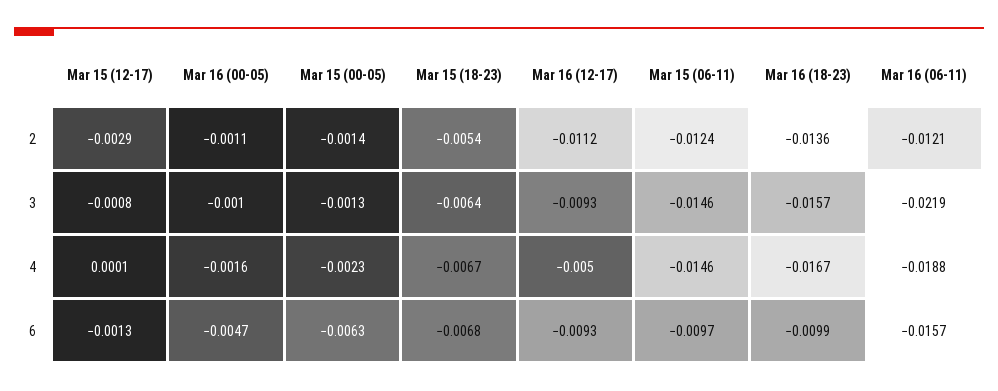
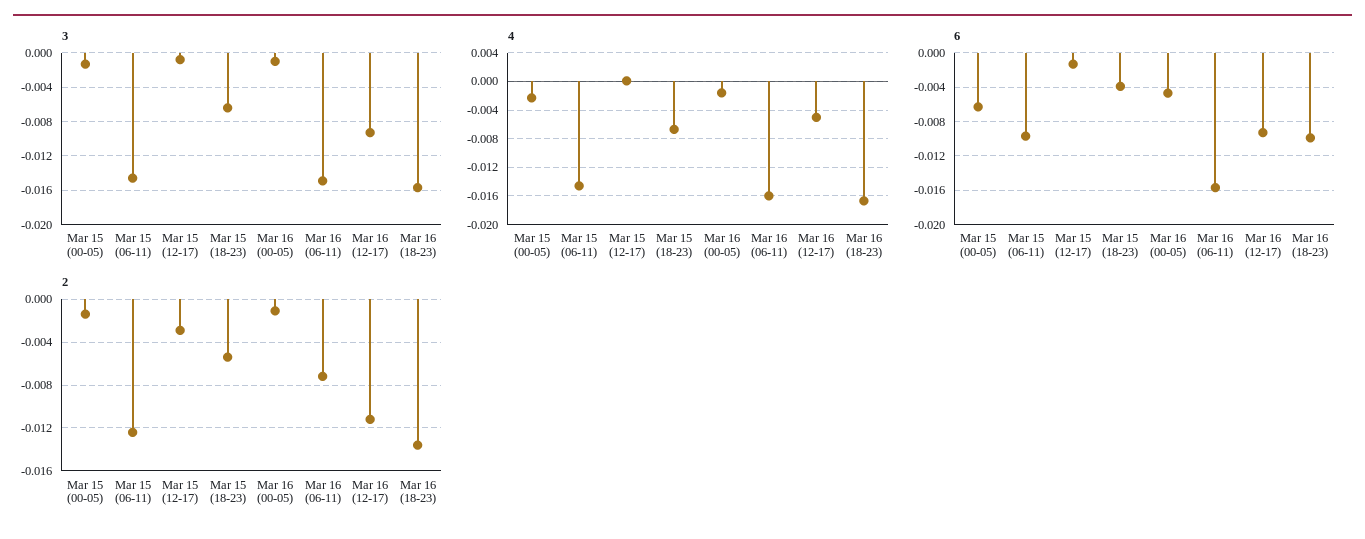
  {
    "2": {
      "Mar 15 (12-17)": -0.0029,
      "Mar 16 (00-05)": -0.0011,
      "Mar 15 (00-05)": -0.0014,
      "Mar 15 (18-23)": -0.0054,
      "Mar 16 (12-17)": -0.0112,
      "Mar 15 (06-11)": -0.0124,
      "Mar 16 (18-23)": -0.0136,
-     "Mar 16 (06-11)": -0.0121
+     "Mar 16 (06-11)": -0.007
    },
    "3": {
      "Mar 15 (12-17)": -0.0008,
      "Mar 16 (00-05)": -0.001,
      "Mar 15 (00-05)": -0.0013,
      "Mar 15 (18-23)": -0.0064,
      "Mar 16 (12-17)": -0.0093,
      "Mar 15 (06-11)": -0.0146,
      "Mar 16 (18-23)": -0.0157,
-     "Mar 16 (06-11)": -0.0219
+     "Mar 16 (06-11)": -0.015
    },
    "4": {
      "Mar 15 (12-17)": 0.0001,
      "Mar 16 (00-05)": -0.0016,
      "Mar 15 (00-05)": -0.0023,
      "Mar 15 (18-23)": -0.0067,
      "Mar 16 (12-17)": -0.005,
      "Mar 15 (06-11)": -0.0146,
      "Mar 16 (18-23)": -0.0167,
-     "Mar 16 (06-11)": -0.0188
+     "Mar 16 (06-11)": -0.016
    },
    "6": {
      "Mar 15 (12-17)": -0.0013,
      "Mar 16 (00-05)": -0.0047,
      "Mar 15 (00-05)": -0.0063,
-     "Mar 15 (18-23)": -0.0068,
+     "Mar 15 (18-23)": -0.004,
      "Mar 16 (12-17)": -0.0093,
      "Mar 15 (06-11)": -0.0097,
      "Mar 16 (18-23)": -0.0099,
      "Mar 16 (06-11)": -0.0157
    }
  }

